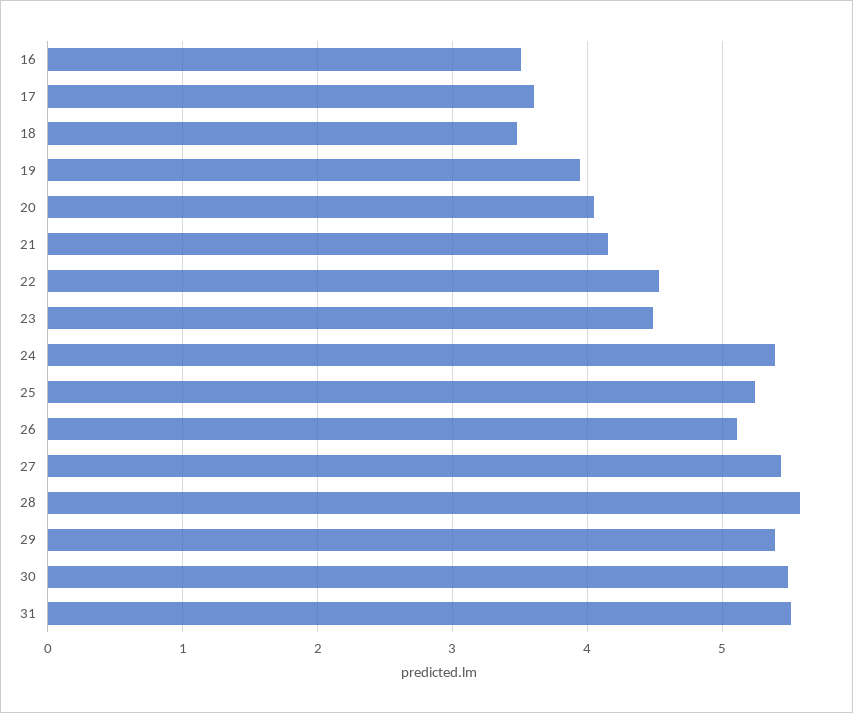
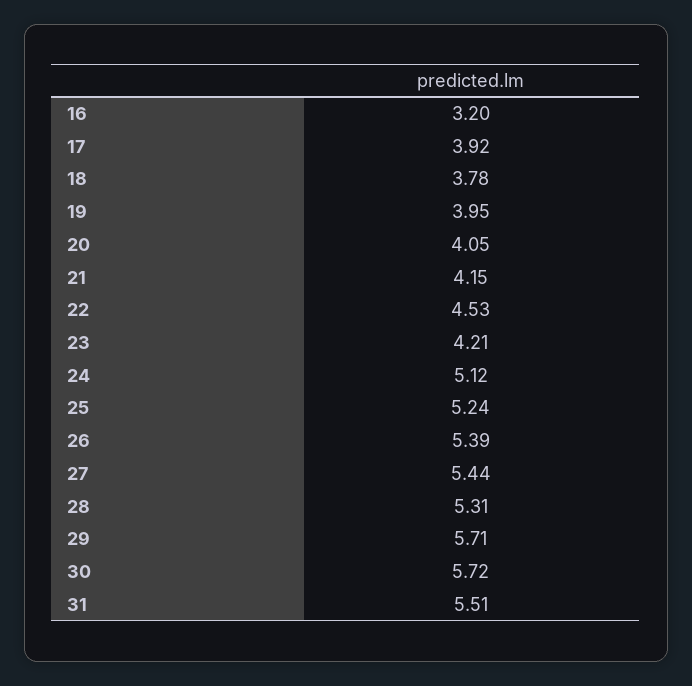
  {
-   "16": 3.5,
+   "16": 3.2,
-   "17": 3.6,
+   "17": 3.92,
-   "18": 3.5,
+   "18": 3.78,
    "19": 3.95,
    "20": 4.05,
    "21": 4.15,
    "22": 4.53,
-   "23": 4.5,
+   "23": 4.21,
-   "24": 5.4,
+   "24": 5.12,
    "25": 5.24,
-   "26": 5.1,
+   "26": 5.39,
    "27": 5.44,
-   "28": 5.6,
+   "28": 5.31,
-   "29": 5.4,
+   "29": 5.71,
-   "30": 5.5,
+   "30": 5.72,
    "31": 5.51
  }

